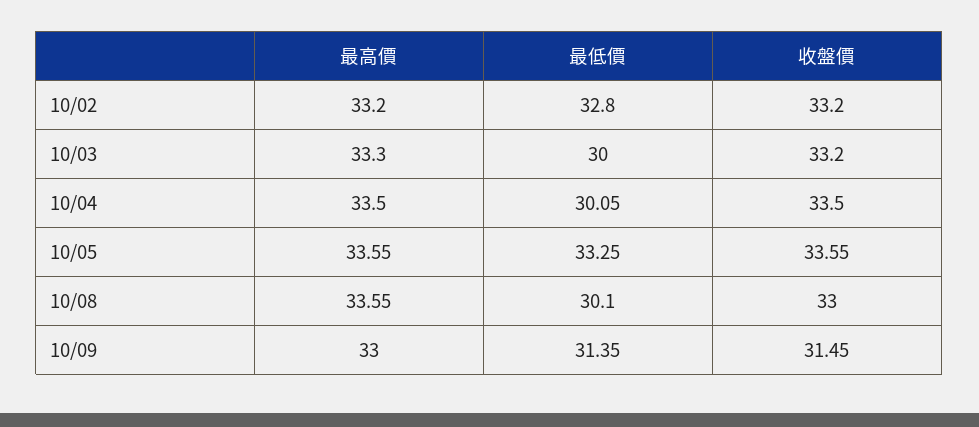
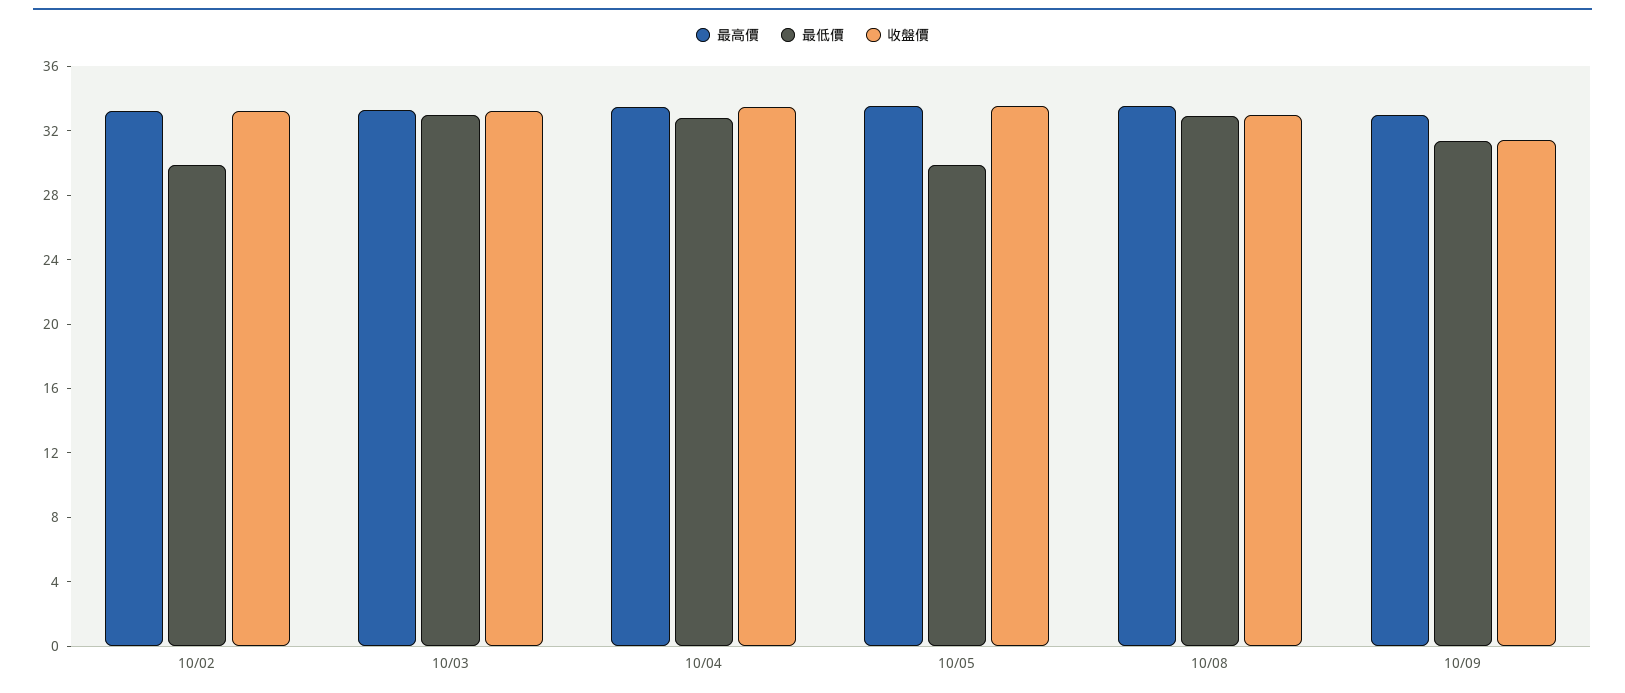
  {
    "最高價": {
      "10/02": 33.2,
      "10/03": 33.3,
      "10/04": 33.5,
      "10/05": 33.55,
      "10/08": 33.55,
      "10/09": 33
    },
    "最低價": {
-     "10/02": 32.8,
+     "10/02": 30,
-     "10/03": 30,
+     "10/03": 33,
-     "10/04": 30.05,
+     "10/04": 33,
-     "10/05": 33.25,
+     "10/05": 30,
-     "10/08": 30.1,
+     "10/08": 33,
      "10/09": 31.35
    },
    "收盤價": {
      "10/02": 33.2,
      "10/03": 33.2,
      "10/04": 33.5,
      "10/05": 33.55,
      "10/08": 33,
      "10/09": 31.45
    }
  }

